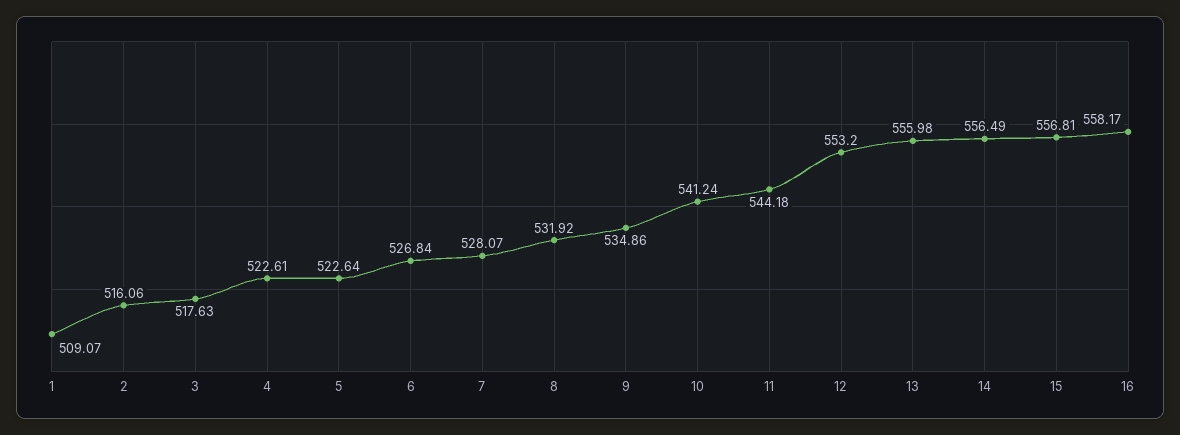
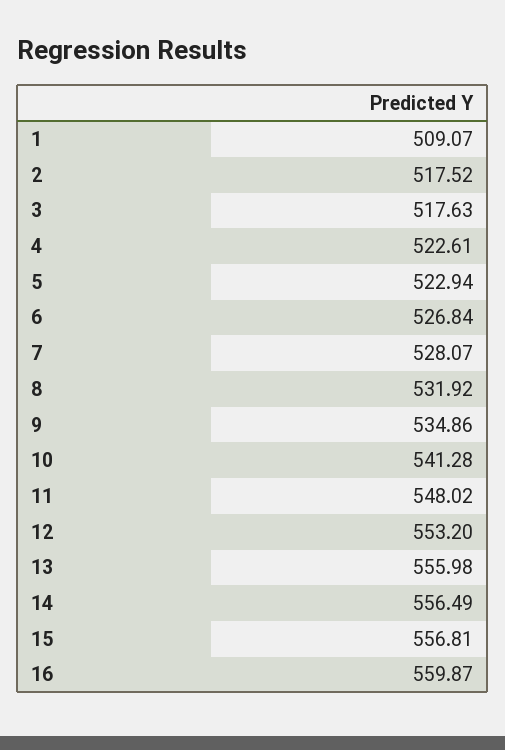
  {
    "1": 509.07,
-   "2": 516.06,
+   "2": 517.52,
    "3": 517.63,
    "4": 522.61,
-   "5": 522.64,
+   "5": 522.94,
    "6": 526.84,
    "7": 528.07,
    "8": 531.92,
    "9": 534.86,
-   "10": 541.24,
+   "10": 541.28,
-   "11": 544.18,
+   "11": 548.02,
    "12": 553.2,
    "13": 555.98,
    "14": 556.49,
    "15": 556.81,
-   "16": 558.17
+   "16": 559.87
  }

